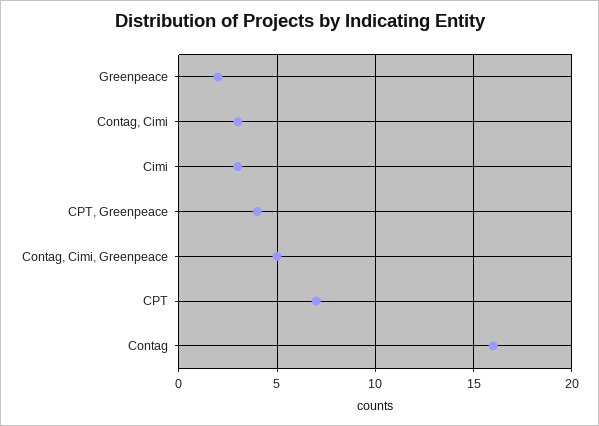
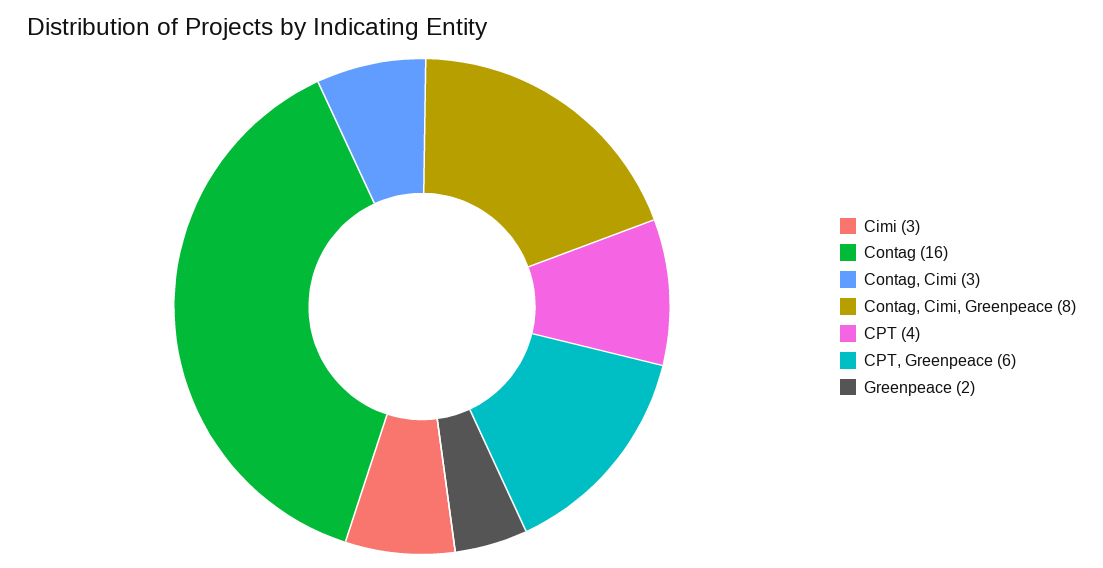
  {
    "Greenpeace": 2,
    "Contag, Cimi": 3,
    "Cimi": 3,
-   "CPT, Greenpeace": 4,
+   "CPT, Greenpeace": 6,
-   "Contag, Cimi, Greenpeace": 5,
+   "Contag, Cimi, Greenpeace": 8,
-   "CPT": 7,
+   "CPT": 4,
    "Contag": 16
  }

